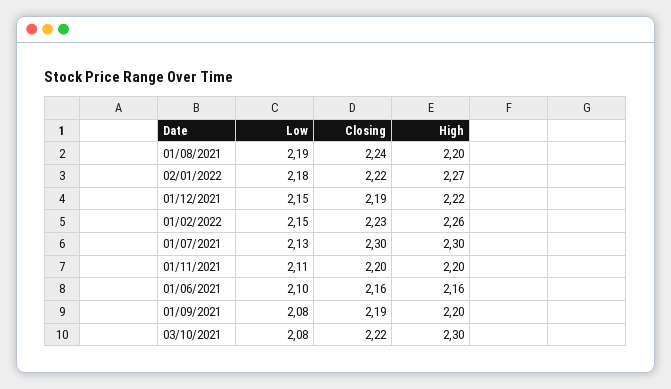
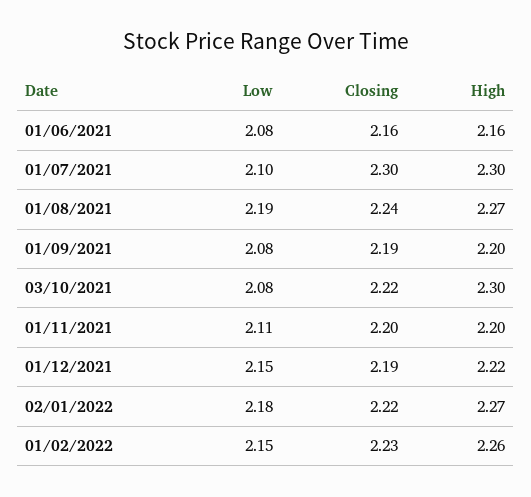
  {
    "Low": {
      "01/08/2021": 2.19,
      "02/01/2022": 2.18,
      "01/12/2021": 2.15,
      "01/02/2022": 2.15,
-     "01/07/2021": 2.13,
+     "01/07/2021": 2.1,
      "01/11/2021": 2.11,
-     "01/06/2021": 2.1,
+     "01/06/2021": 2.08,
      "01/09/2021": 2.08,
      "03/10/2021": 2.08
    },
    "Closing": {
      "01/08/2021": 2.24,
      "02/01/2022": 2.22,
      "01/12/2021": 2.19,
      "01/02/2022": 2.23,
      "01/07/2021": 2.3,
      "01/11/2021": 2.2,
      "01/06/2021": 2.16,
      "01/09/2021": 2.19,
      "03/10/2021": 2.22
    },
    "High": {
-     "01/08/2021": 2.2,
+     "01/08/2021": 2.27,
      "02/01/2022": 2.27,
      "01/12/2021": 2.22,
      "01/02/2022": 2.26,
      "01/07/2021": 2.3,
      "01/11/2021": 2.2,
      "01/06/2021": 2.16,
      "01/09/2021": 2.2,
      "03/10/2021": 2.3
    }
  }

